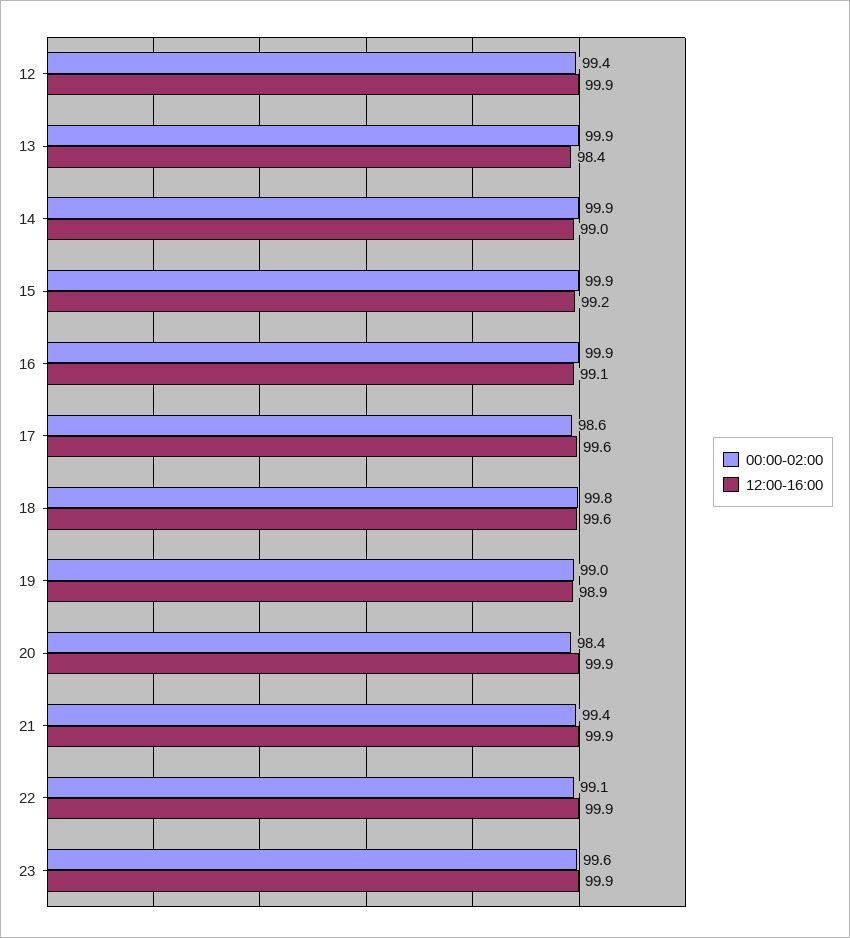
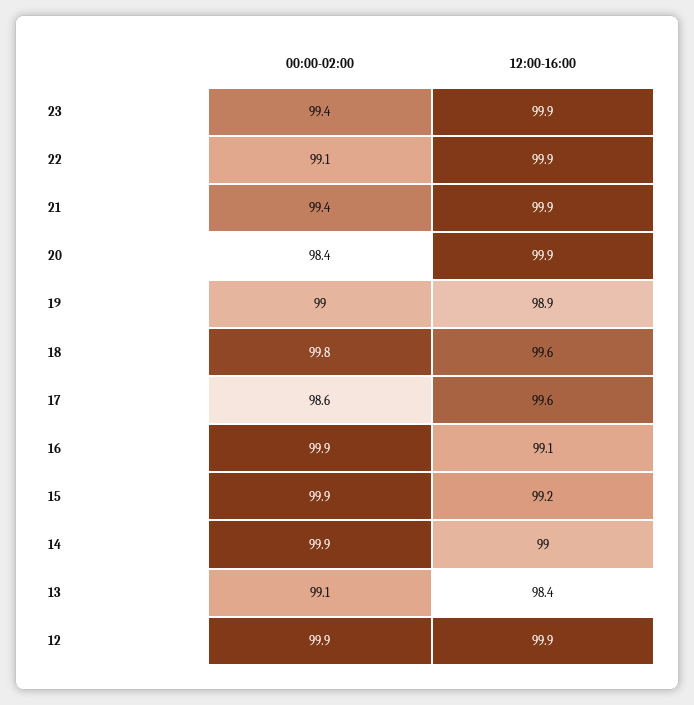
  {
    "00:00-02:00": {
-     "12": 99.4,
+     "12": 99.9,
-     "13": 99.9,
+     "13": 99.1,
      "14": 99.9,
      "15": 99.9,
      "16": 99.9,
      "17": 98.6,
      "18": 99.8,
      "19": 99,
      "20": 98.4,
      "21": 99.4,
      "22": 99.1,
-     "23": 99.6
+     "23": 99.4
    },
    "12:00-16:00": {
      "12": 99.9,
      "13": 98.4,
      "14": 99,
      "15": 99.2,
      "16": 99.1,
      "17": 99.6,
      "18": 99.6,
      "19": 98.9,
      "20": 99.9,
      "21": 99.9,
      "22": 99.9,
      "23": 99.9
    }
  }

